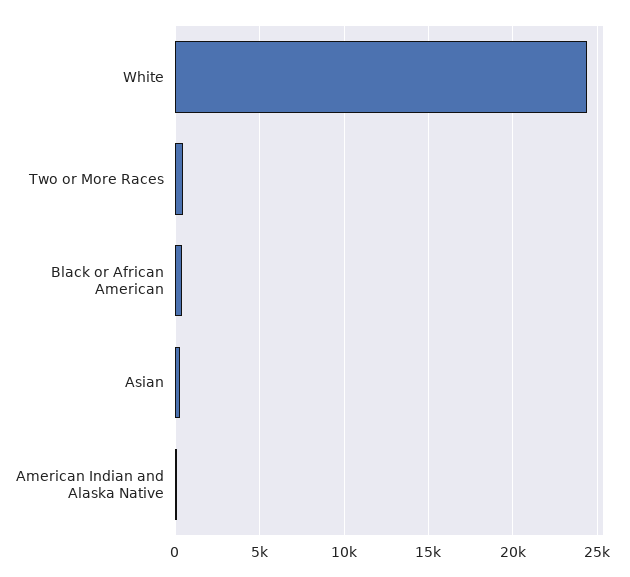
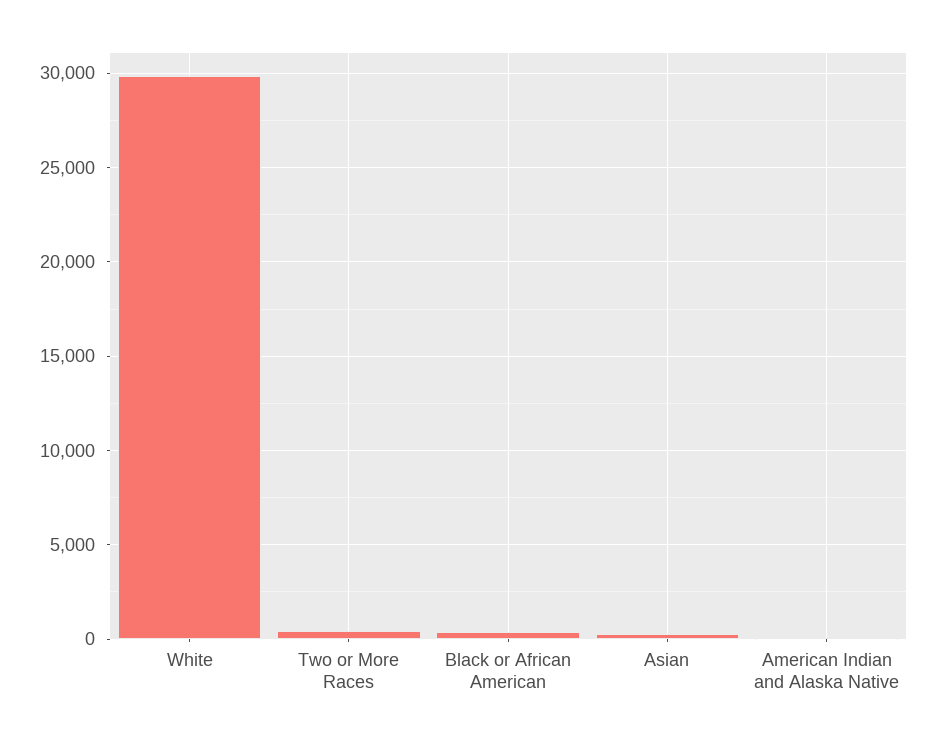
  {
-   "White": 24500,
+   "White": 30000,
    "Two or More Races": 500,
    "Black or African American": 500,
    "Asian": 500,
    "American Indian and Alaska Native": 0
  }

